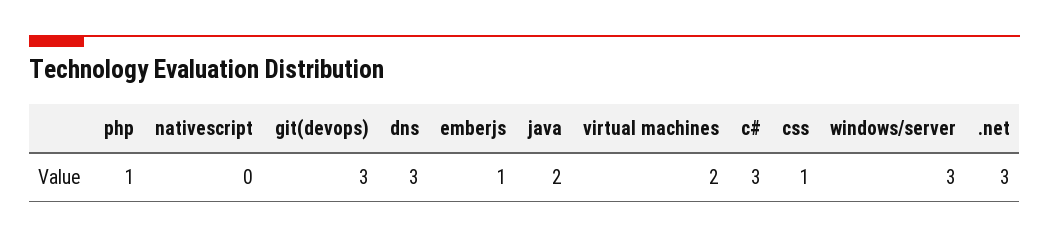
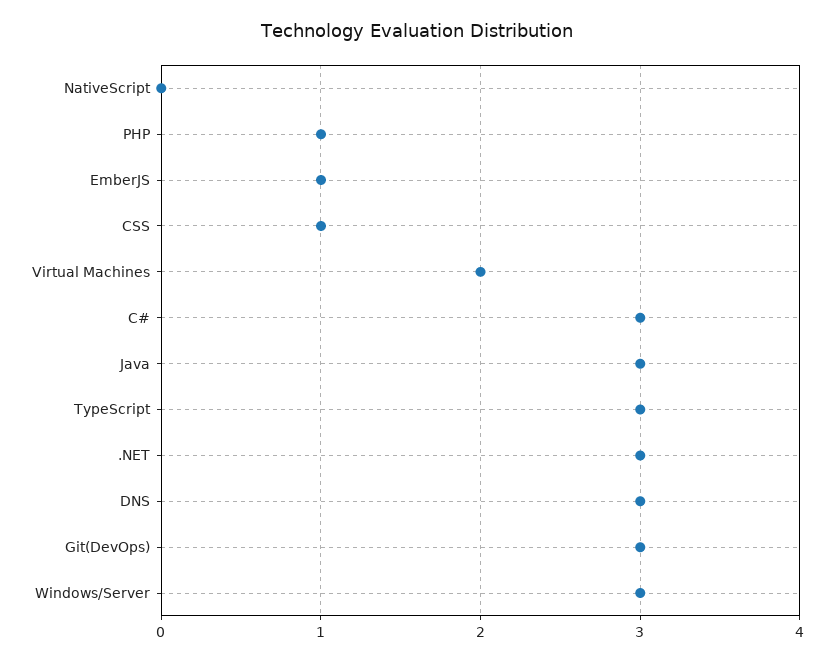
  {
    "php": 1,
    "nativescript": 0,
    "git(devops)": 3,
    "dns": 3,
    "emberjs": 1,
-   "java": 2,
+   "java": 3,
    "virtual machines": 2,
    "c#": 3,
    "css": 1,
    "windows/server": 3,
-   ".net": 3
+   ".net": 3,
+   "TypeScript": 3
  }

